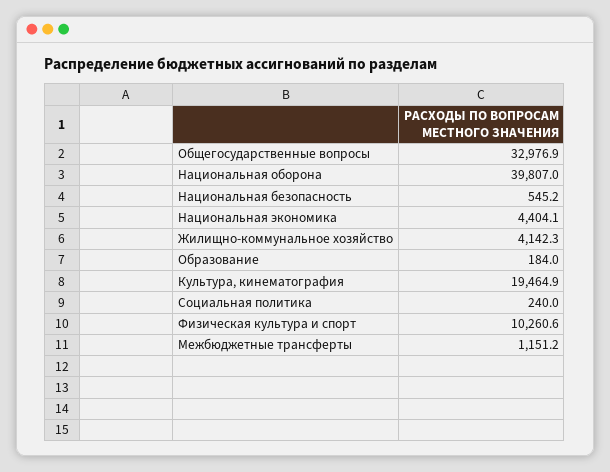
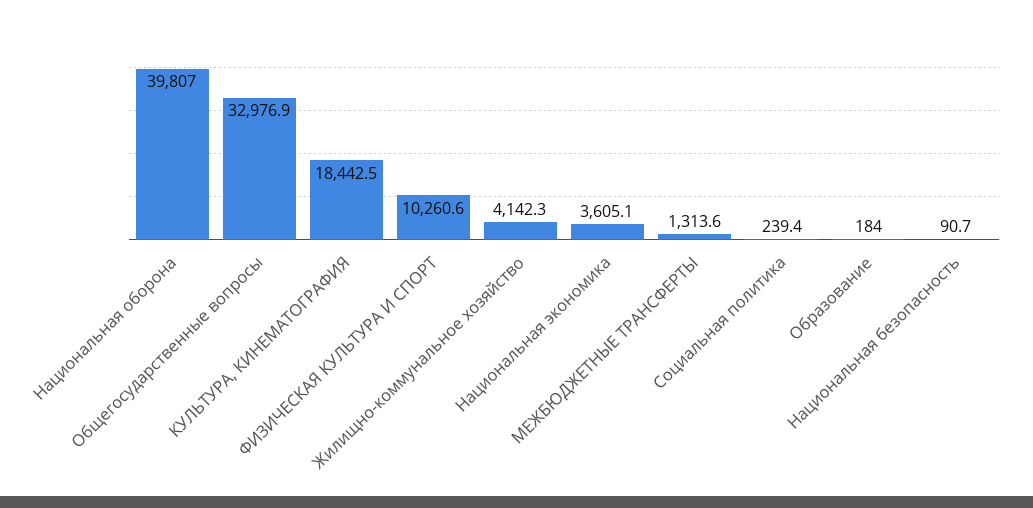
  {
    "Общегосударственные вопросы": 32976.9,
    "Национальная оборона": 39807,
-   "Национальная безопасность": 545.2,
+   "Национальная безопасность": 90.7,
-   "Национальная экономика": 4404.1,
+   "Национальная экономика": 3605.1,
    "Жилищно-коммунальное хозяйство": 4142.3,
    "Образование": 184,
-   "Культура, кинематография": 19464.9,
+   "Культура, кинематография": 18442.5,
-   "Социальная политика": 240,
+   "Социальная политика": 239.4,
    "Физическая культура и спорт": 10260.6,
-   "Межбюджетные трансферты": 1151.2
+   "Межбюджетные трансферты": 1313.6
  }

